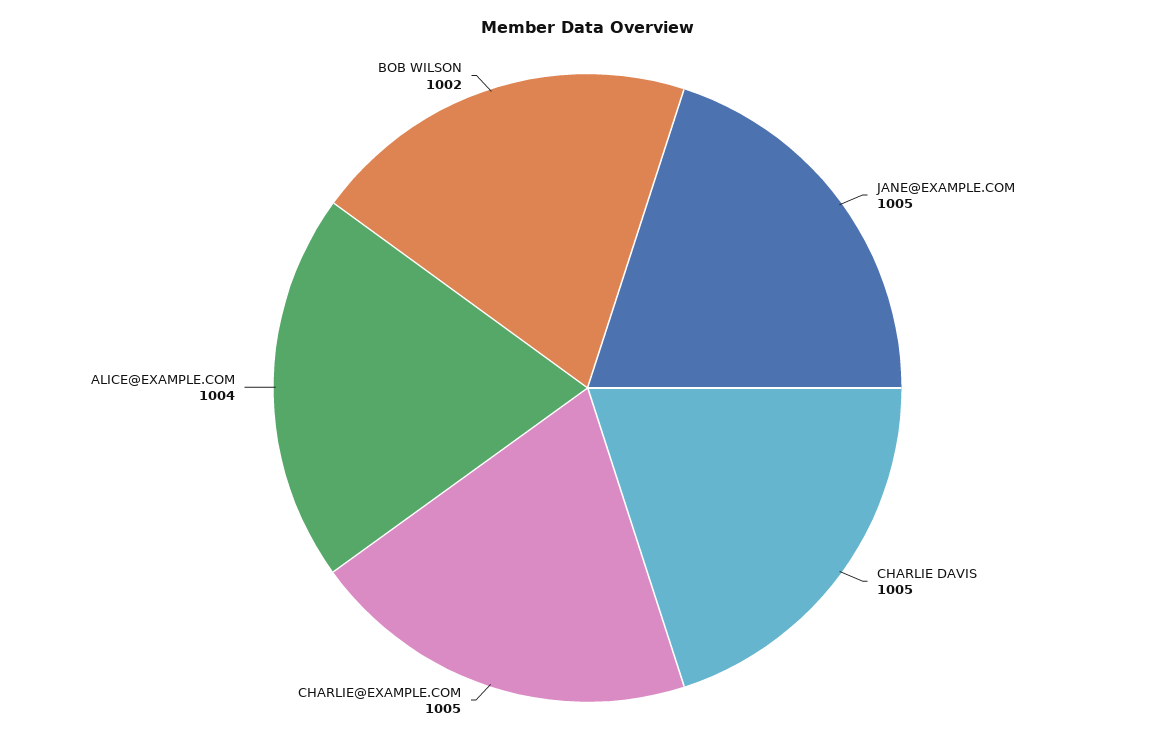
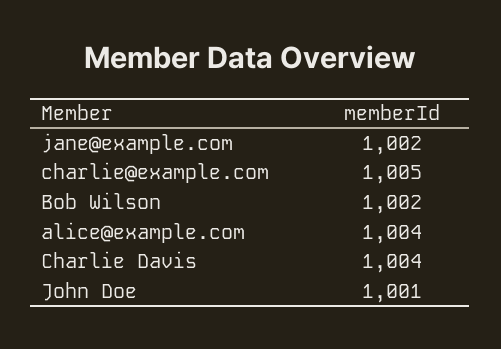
  {
-   "JANE@EXAMPLE.COM": 1005,
+   "JANE@EXAMPLE.COM": 1002,
-   "CHARLIE DAVIS": 1005,
+   "CHARLIE DAVIS": 1004,
    "CHARLIE@EXAMPLE.COM": 1005,
    "ALICE@EXAMPLE.COM": 1004,
-   "BOB WILSON": 1002
+   "BOB WILSON": 1002,
+   "John Doe": 1001
  }

